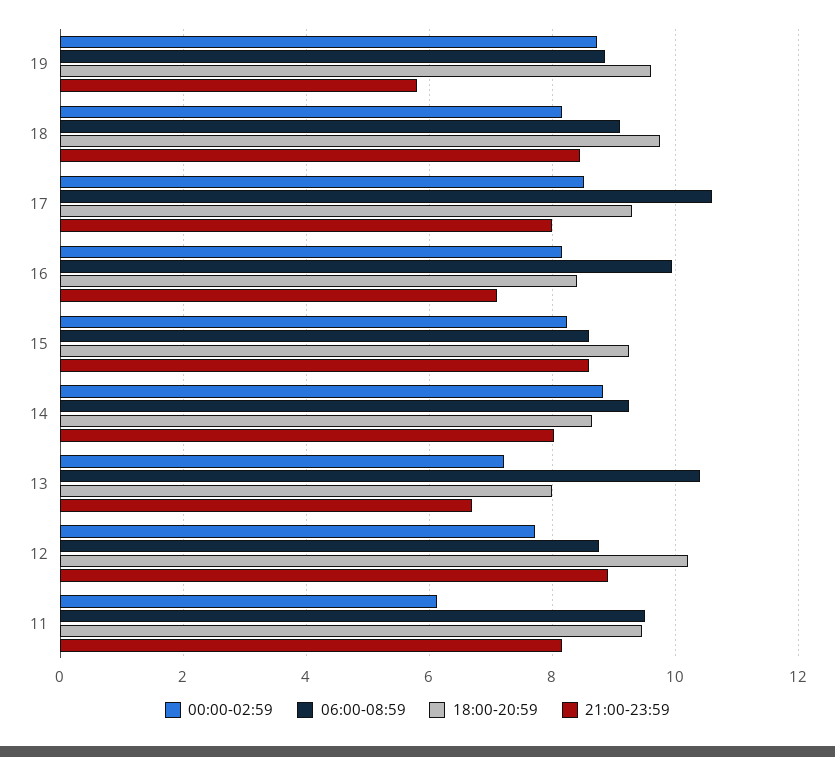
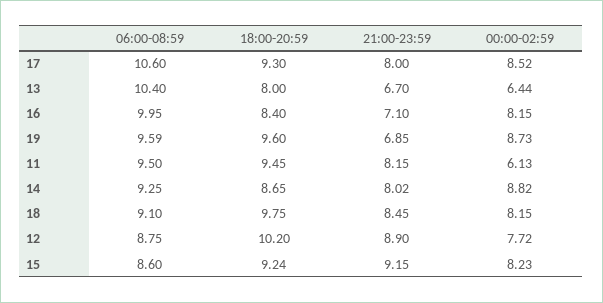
  {
    "00:00-02:59": {
      "19": 8.73,
      "18": 8.15,
      "17": 8.52,
      "16": 8.15,
      "15": 8.23,
      "14": 8.82,
-     "13": 7.2,
+     "13": 6.44,
      "12": 7.72,
      "11": 6.13
    },
    "06:00-08:59": {
-     "19": 8.8,
+     "19": 9.59,
      "18": 9.1,
      "17": 10.6,
      "16": 9.95,
      "15": 8.6,
      "14": 9.25,
      "13": 10.4,
      "12": 8.75,
      "11": 9.5
    },
    "18:00-20:59": {
      "19": 9.6,
      "18": 9.75,
      "17": 9.3,
      "16": 8.4,
      "15": 9.24,
      "14": 8.65,
      "13": 8,
      "12": 10.2,
      "11": 9.45
    },
    "21:00-23:59": {
-     "19": 5.8,
+     "19": 6.85,
      "18": 8.45,
      "17": 8,
      "16": 7.1,
-     "15": 8.6,
+     "15": 9.15,
      "14": 8.02,
      "13": 6.7,
      "12": 8.9,
      "11": 8.15
    }
  }

